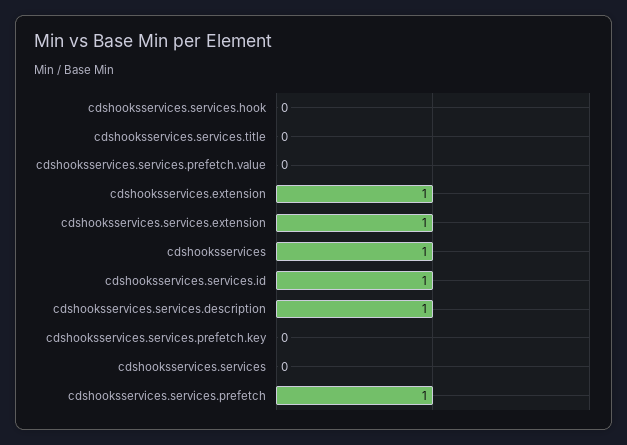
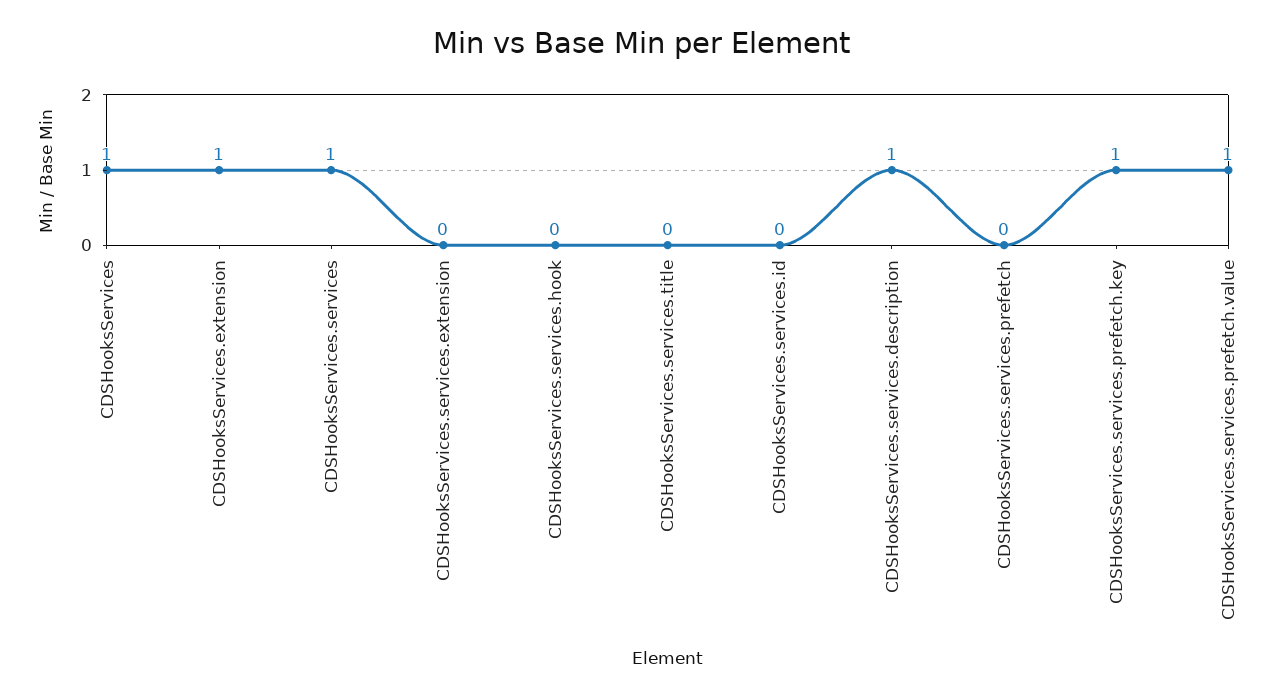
  {
    "cdshooksservices.services.hook": 0,
    "cdshooksservices.services.title": 0,
-   "cdshooksservices.services.prefetch.value": 0,
+   "cdshooksservices.services.prefetch.value": 1,
    "cdshooksservices.extension": 1,
-   "cdshooksservices.services.extension": 1,
+   "cdshooksservices.services.extension": 0,
    "cdshooksservices": 1,
-   "cdshooksservices.services.id": 1,
+   "cdshooksservices.services.id": 0,
    "cdshooksservices.services.description": 1,
-   "cdshooksservices.services.prefetch.key": 0,
+   "cdshooksservices.services.prefetch.key": 1,
-   "cdshooksservices.services": 0,
+   "cdshooksservices.services": 1,
-   "cdshooksservices.services.prefetch": 1
+   "cdshooksservices.services.prefetch": 0
  }

